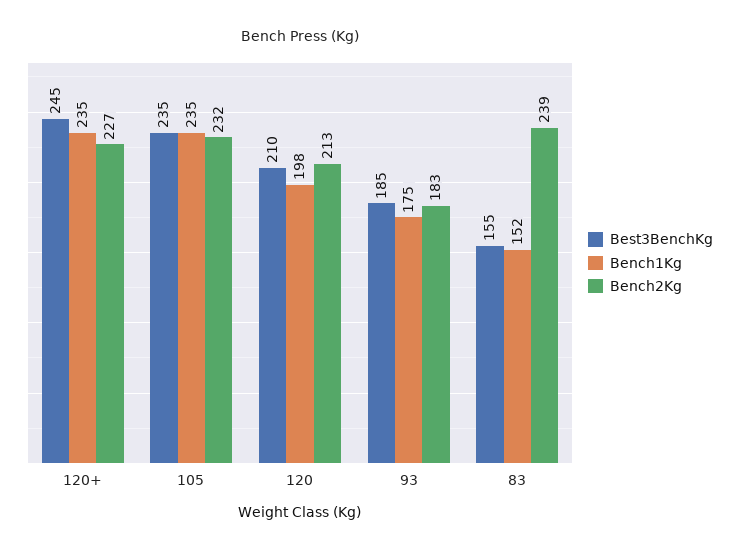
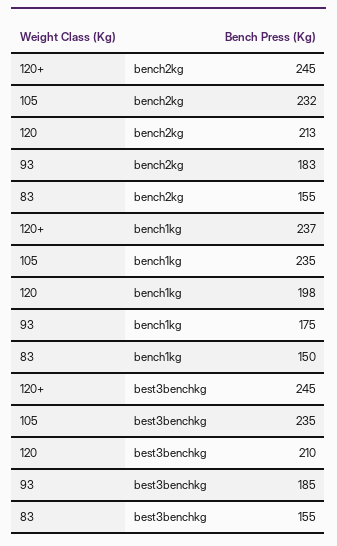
  {
    "Best3BenchKg": {
      "120+": 245,
      "105": 235,
      "120": 210,
      "93": 185,
      "83": 155
    },
    "Bench1Kg": {
-     "120+": 235,
+     "120+": 237,
      "105": 235,
      "120": 198,
      "93": 175,
-     "83": 152
+     "83": 150
    },
    "Bench2Kg": {
-     "120+": 227,
+     "120+": 245,
      "105": 232,
      "120": 213,
      "93": 183,
-     "83": 239
+     "83": 155
    }
  }

